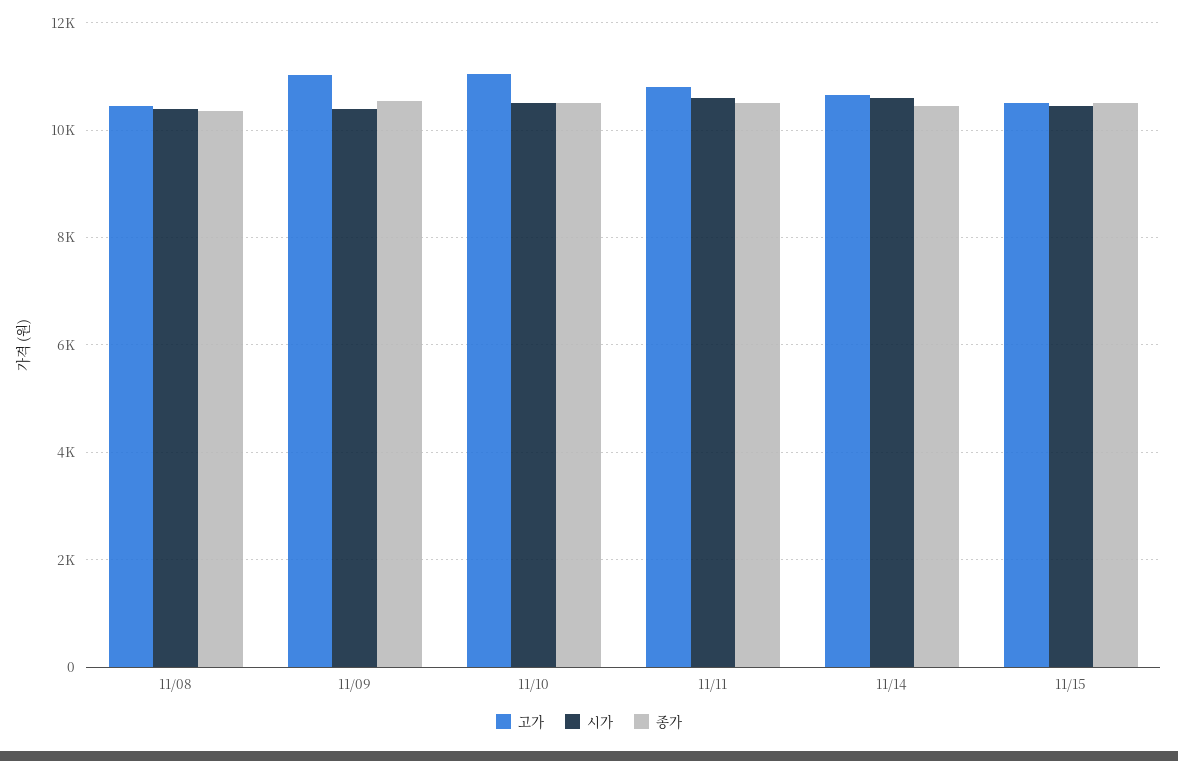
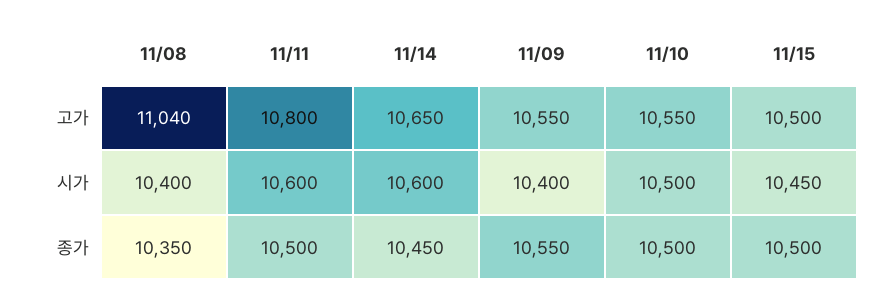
  {
    "고가": {
-     "11/08": 10400,
+     "11/08": 11040,
-     "11/09": 11000,
+     "11/09": 10550,
-     "11/10": 11000,
+     "11/10": 10550,
      "11/11": 10800,
      "11/14": 10650,
      "11/15": 10500
    },
    "시가": {
      "11/08": 10400,
      "11/09": 10400,
      "11/10": 10500,
      "11/11": 10600,
      "11/14": 10600,
      "11/15": 10450
    },
    "종가": {
      "11/08": 10350,
      "11/09": 10550,
      "11/10": 10500,
      "11/11": 10500,
      "11/14": 10450,
      "11/15": 10500
    }
  }

